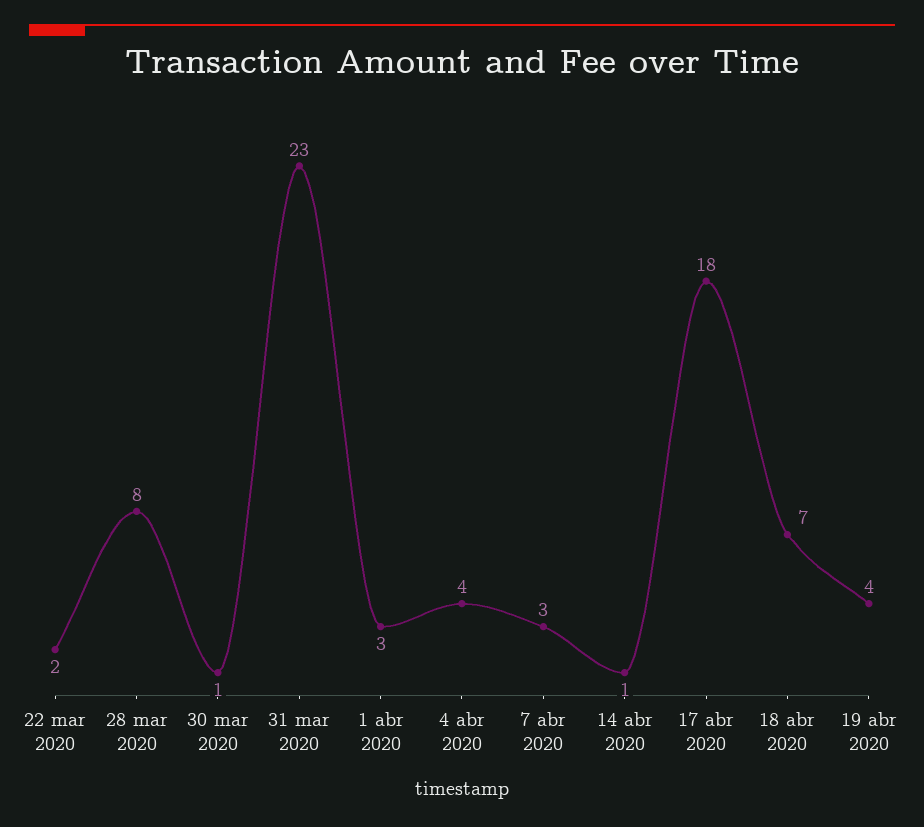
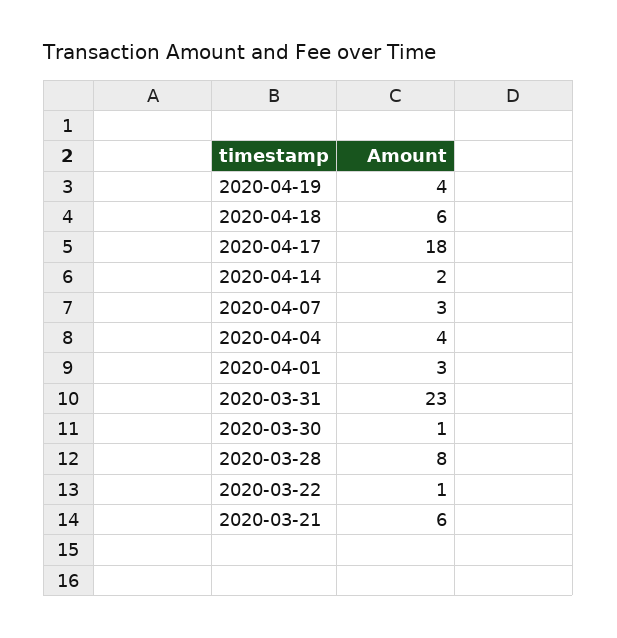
  {
-   "22 mar 2020": 2,
+   "22 mar 2020": 1,
    "28 mar 2020": 8,
    "30 mar 2020": 1,
    "31 mar 2020": 23,
    "1 abr 2020": 3,
    "4 abr 2020": 4,
    "7 abr 2020": 3,
-   "14 abr 2020": 1,
+   "14 abr 2020": 2,
    "17 abr 2020": 18,
-   "18 abr 2020": 7,
+   "18 abr 2020": 6,
-   "19 abr 2020": 4
+   "19 abr 2020": 4,
+   "2020-03-21": 6
  }

